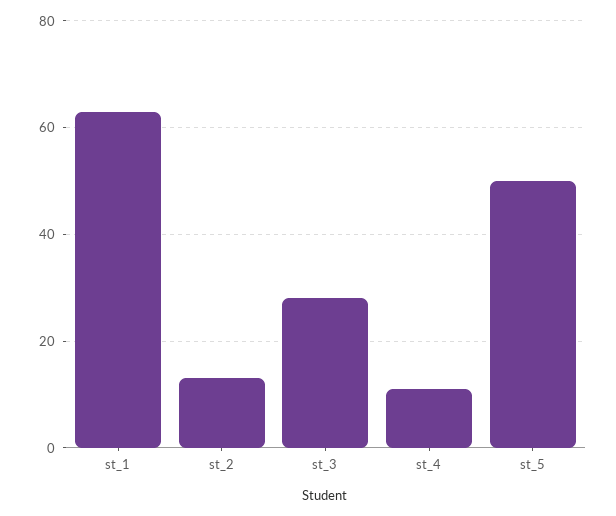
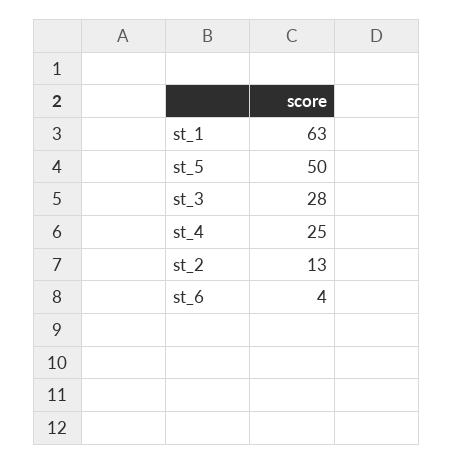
  {
    "st_1": 63,
    "st_2": 13,
    "st_3": 28,
-   "st_4": 10,
+   "st_4": 25,
-   "st_5": 50
+   "st_5": 50,
+   "st_6": 4
  }

